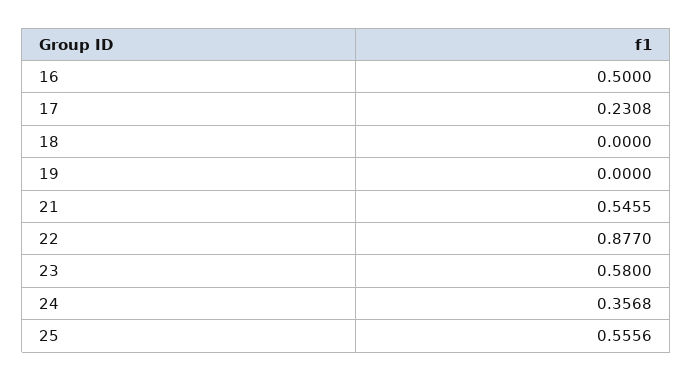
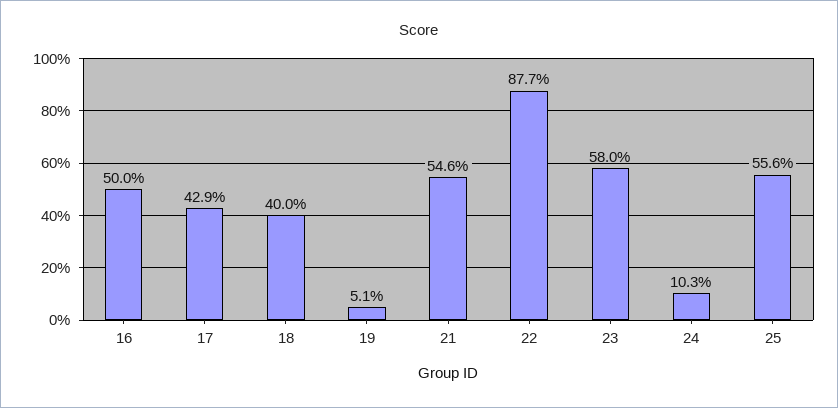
  {
    "16": 0.5,
-   "17": 0.2308,
+   "17": 0.429,
-   "18": 0,
+   "18": 0.4,
-   "19": 0,
+   "19": 0.051,
    "21": 0.5455,
    "22": 0.877,
    "23": 0.58,
-   "24": 0.3568,
+   "24": 0.103,
    "25": 0.5556
  }

